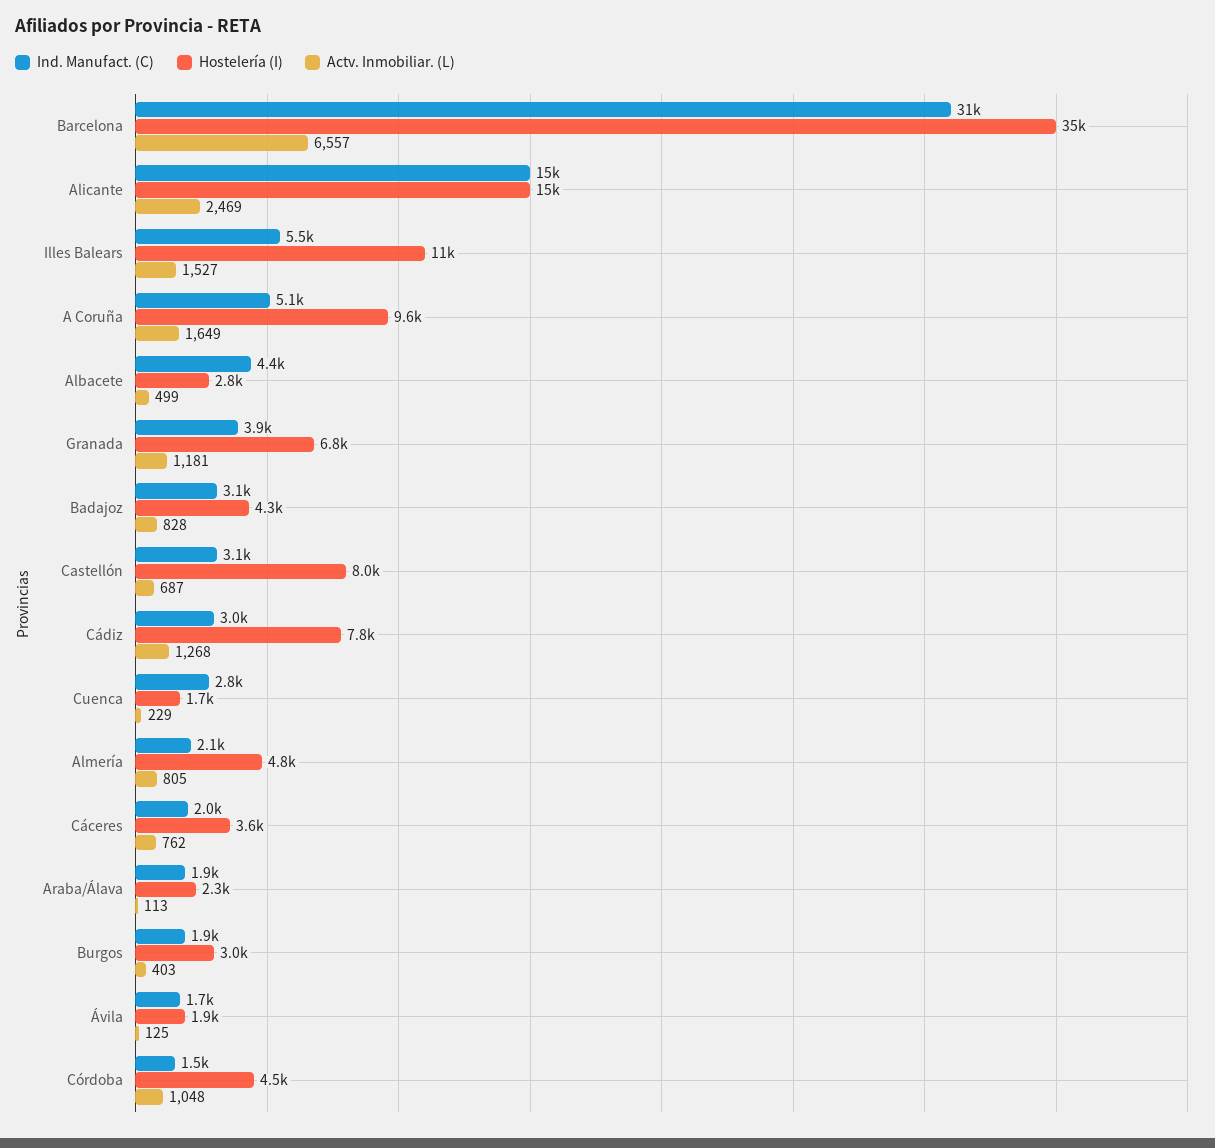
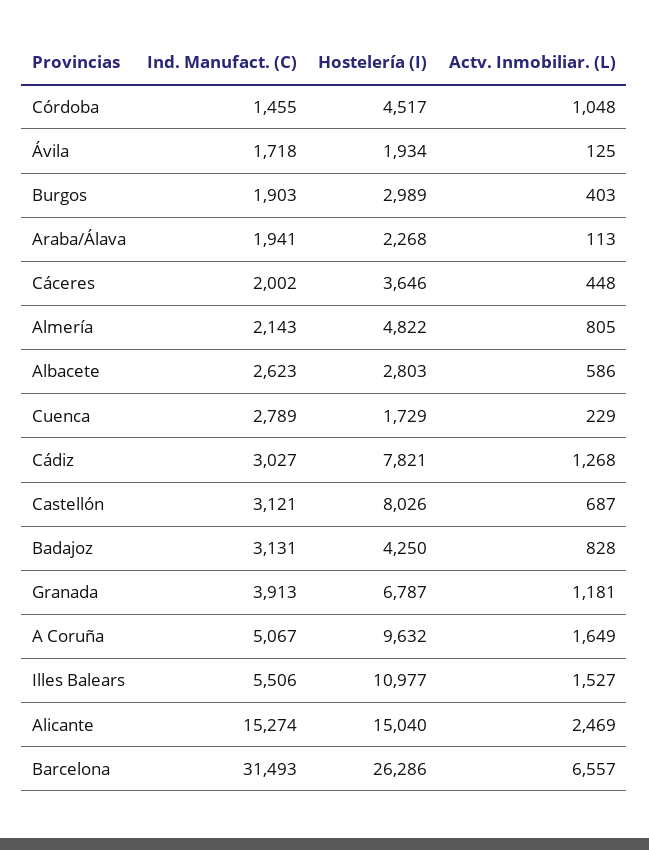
  {
    "Ind. Manufact. (C)": {
      "Barcelona": 31493,
      "Alicante": 15274,
      "Illes Balears": 5506,
      "A Coruña": 5067,
-     "Albacete": 4400,
+     "Albacete": 2623,
      "Granada": 3913,
      "Badajoz": 3131,
      "Castellón": 3121,
      "Cádiz": 3027,
      "Cuenca": 2789,
      "Almería": 2143,
      "Cáceres": 2002,
      "Araba/Álava": 1941,
      "Burgos": 1903,
      "Ávila": 1718,
      "Córdoba": 1455
    },
    "Hostelería (I)": {
-     "Barcelona": 35000,
+     "Barcelona": 26286,
      "Alicante": 15040,
      "Illes Balears": 10977,
      "A Coruña": 9632,
      "Albacete": 2803,
      "Granada": 6787,
      "Badajoz": 4250,
      "Castellón": 8026,
      "Cádiz": 7821,
      "Cuenca": 1729,
      "Almería": 4822,
      "Cáceres": 3646,
      "Araba/Álava": 2268,
      "Burgos": 2989,
      "Ávila": 1934,
      "Córdoba": 4517
    },
    "Actv. Inmobiliar. (L)": {
      "Barcelona": 6557,
      "Alicante": 2469,
      "Illes Balears": 1527,
      "A Coruña": 1649,
-     "Albacete": 499,
+     "Albacete": 586,
      "Granada": 1181,
      "Badajoz": 828,
      "Castellón": 687,
      "Cádiz": 1268,
      "Cuenca": 229,
      "Almería": 805,
-     "Cáceres": 762,
+     "Cáceres": 448,
      "Araba/Álava": 113,
      "Burgos": 403,
      "Ávila": 125,
      "Córdoba": 1048
    }
  }

